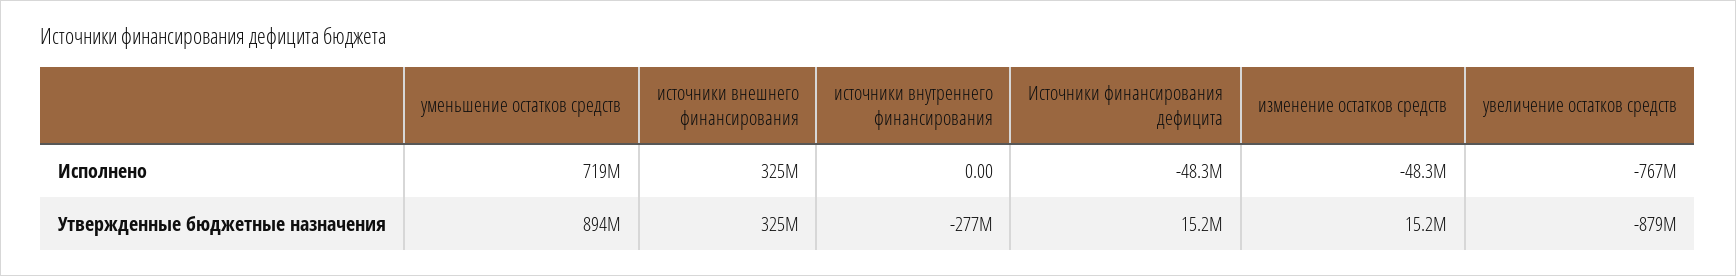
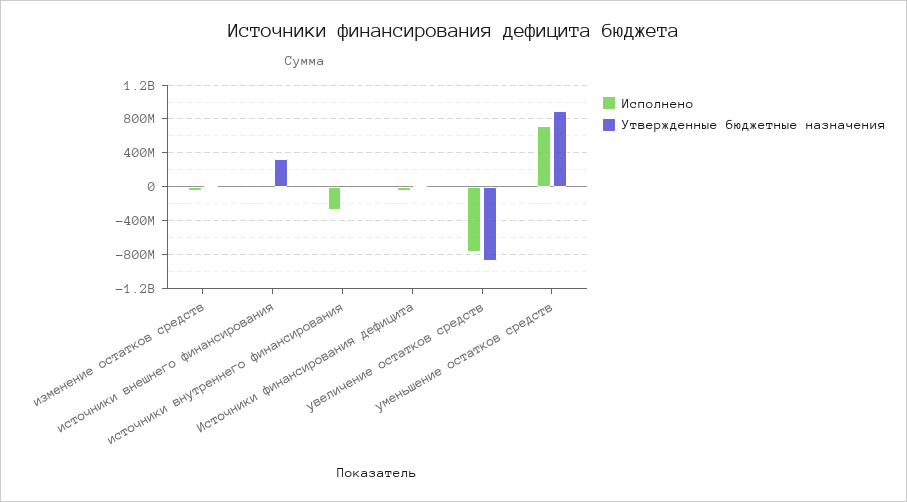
  {
    "Исполнено": {
      "уменьшение остатков средств": 719000000,
-     "источники внешнего финансирования": 325000000,
+     "источники внешнего финансирования": 0,
-     "источники внутреннего финансирования": 0,
+     "источники внутреннего финансирования": -300000000,
      "Источники финансирования дефицита": -48300000,
      "изменение остатков средств": -48300000,
      "увеличение остатков средств": -767000000
    },
    "Утвержденные бюджетные назначения": {
      "уменьшение остатков средств": 894000000,
      "источники внешнего финансирования": 325000000,
-     "источники внутреннего финансирования": -277000000,
+     "источники внутреннего финансирования": 0,
      "Источники финансирования дефицита": 15200000,
      "изменение остатков средств": 15200000,
      "увеличение остатков средств": -879000000
    }
  }

